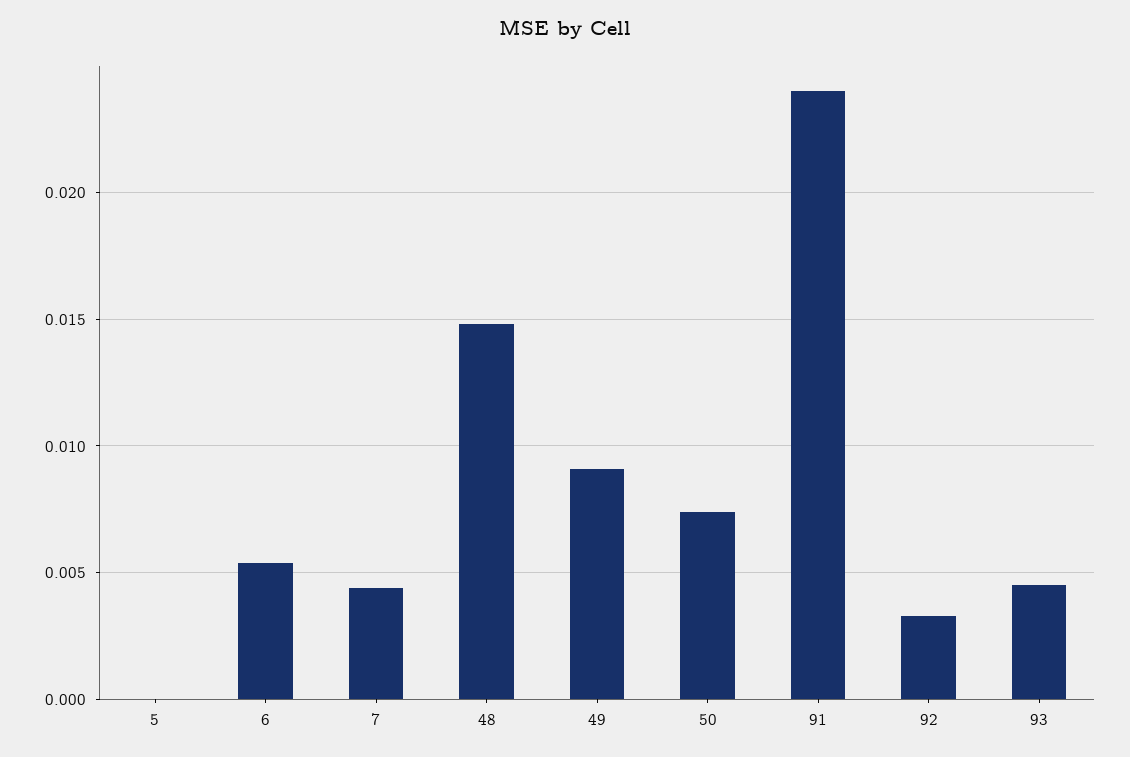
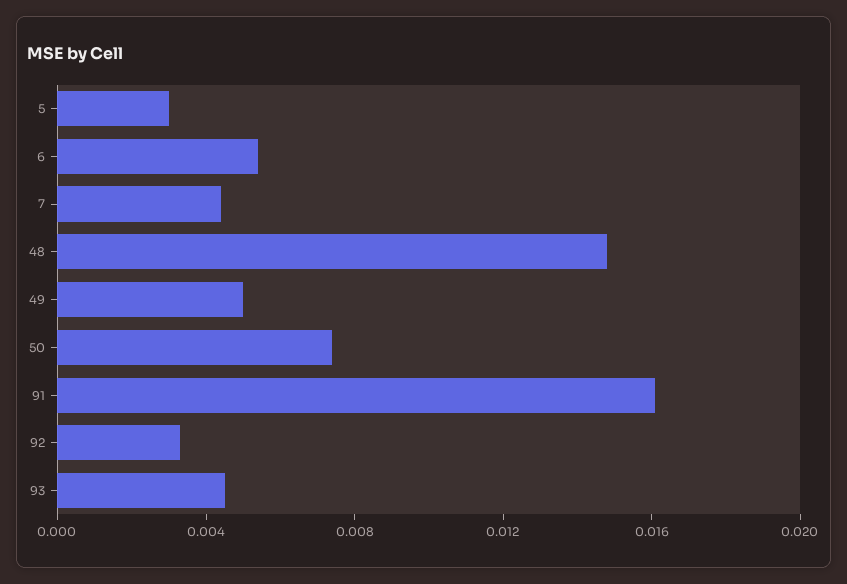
  {
-   "5": 0,
+   "5": 0.003,
    "6": 0.0055,
    "7": 0.0045,
    "48": 0.015,
-   "49": 0.009,
+   "49": 0.005,
    "50": 0.0075,
-   "91": 0.024,
+   "91": 0.016,
    "92": 0.0035,
    "93": 0.0045
  }

